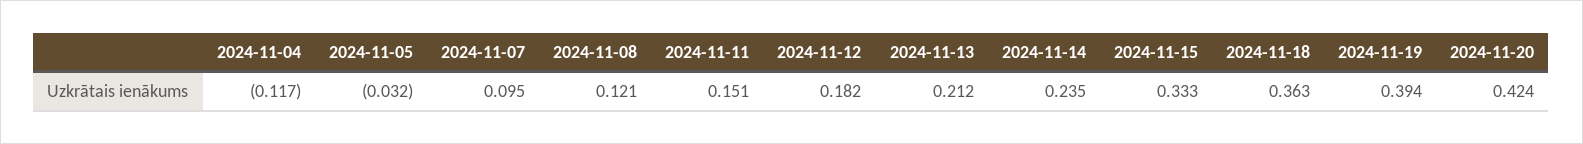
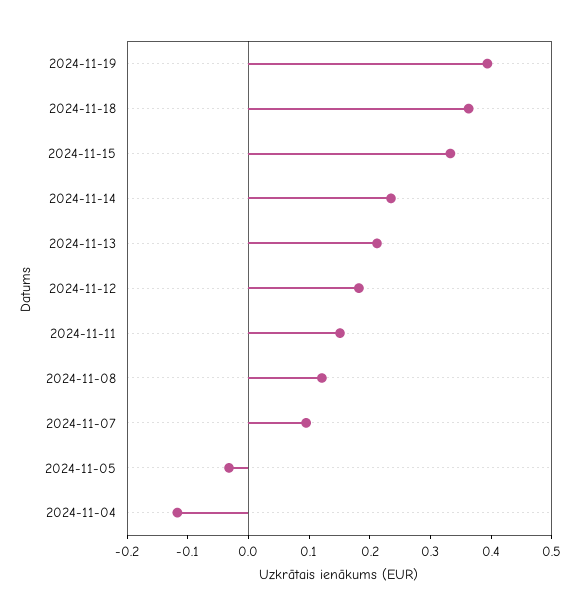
  {
    "2024-11-04": -0.117,
    "2024-11-05": -0.032,
    "2024-11-07": 0.095,
    "2024-11-08": 0.121,
    "2024-11-11": 0.151,
    "2024-11-12": 0.182,
    "2024-11-13": 0.212,
    "2024-11-14": 0.235,
    "2024-11-15": 0.333,
    "2024-11-18": 0.363,
-   "2024-11-19": 0.394,
+   "2024-11-19": 0.394
-   "2024-11-20": 0.424
  }

